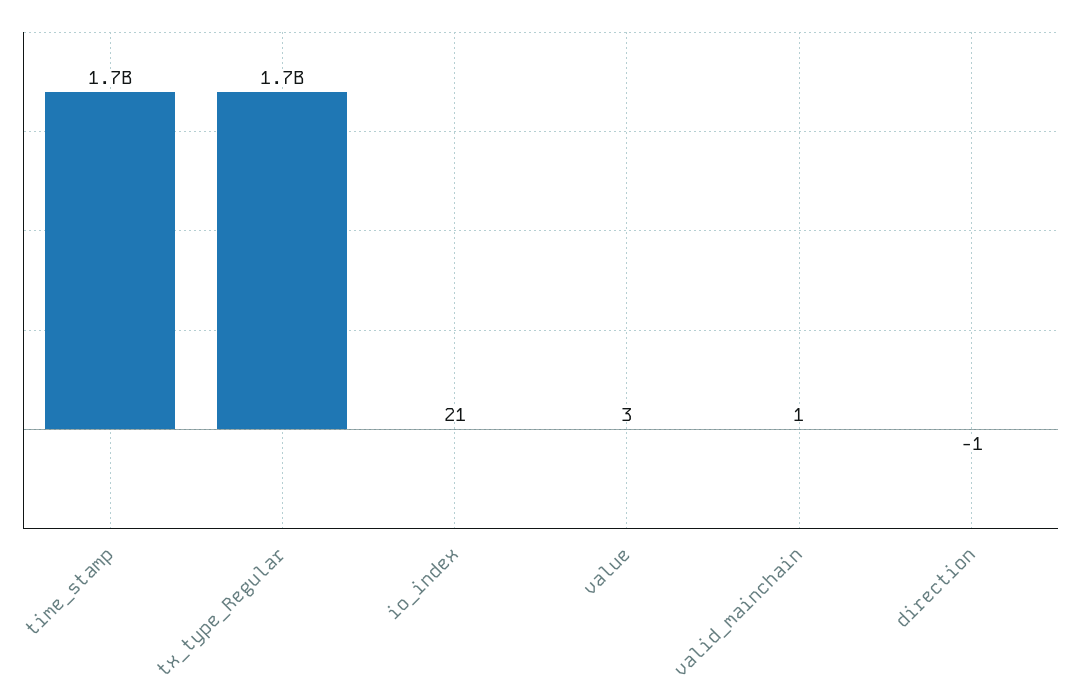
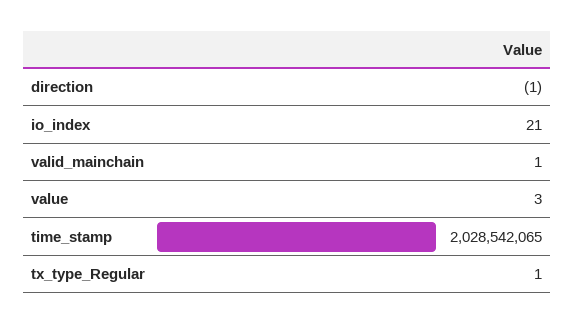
  {
-   "time_stamp": 1700000000,
+   "time_stamp": 2028542065,
-   "tx_type_Regular": 1700000000,
+   "tx_type_Regular": 1,
    "io_index": 21,
    "value": 3,
    "valid_mainchain": 1,
    "direction": -1
  }

